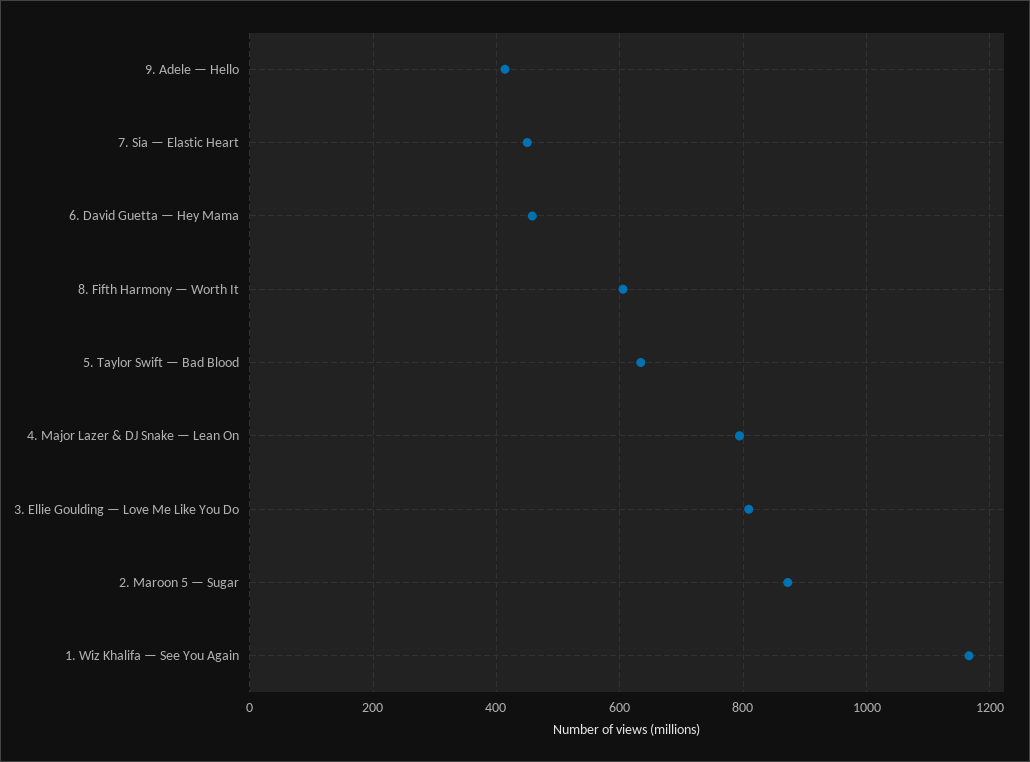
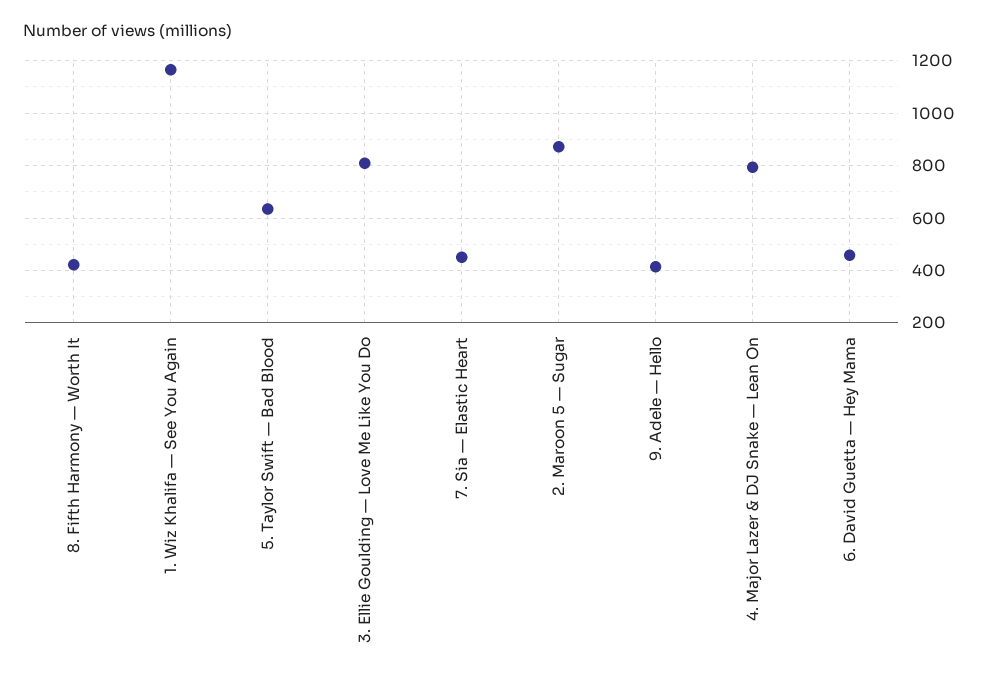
  {
    "9. Adele — Hello": 420,
    "7. Sia — Elastic Heart": 460,
    "6. David Guetta — Hey Mama": 460,
-   "8. Fifth Harmony — Worth It": 600,
+   "8. Fifth Harmony — Worth It": 425,
    "5. Taylor Swift — Bad Blood": 640,
    "4. Major Lazer & DJ Snake — Lean On": 800,
    "3. Ellie Goulding — Love Me Like You Do": 800,
    "2. Maroon 5 — Sugar": 880,
    "1. Wiz Khalifa — See You Again": 1160
  }

